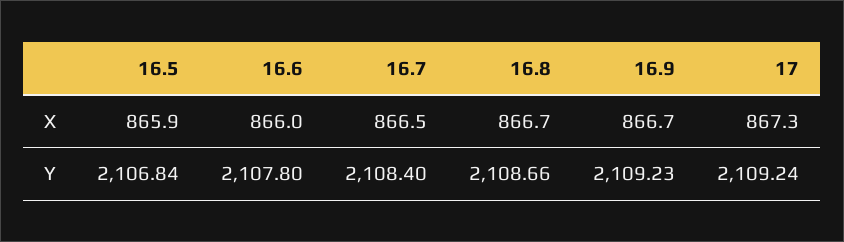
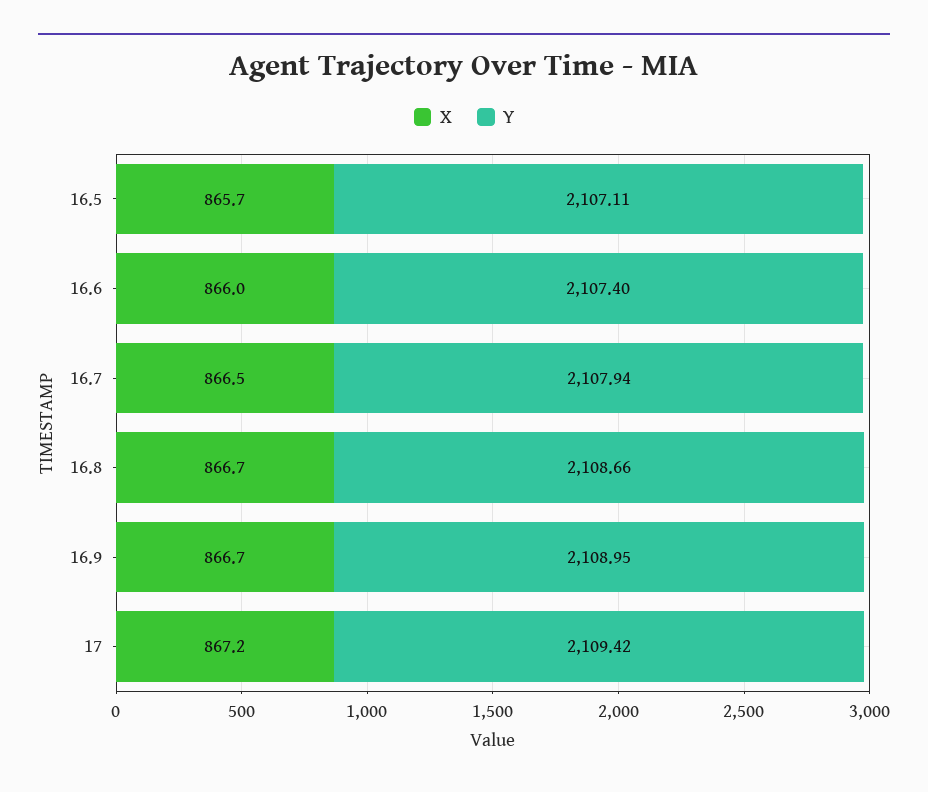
  {
    "X": {
-     "16.5": 865.9,
+     "16.5": 865.7,
      "16.6": 866,
      "16.7": 866.5,
      "16.8": 866.7,
      "16.9": 866.7,
-     "17": 867.3
+     "17": 867.2
    },
    "Y": {
-     "16.5": 2106.84,
+     "16.5": 2107.11,
-     "16.6": 2107.8,
+     "16.6": 2107.4,
-     "16.7": 2108.4,
+     "16.7": 2107.94,
      "16.8": 2108.66,
-     "16.9": 2109.23,
+     "16.9": 2108.95,
-     "17": 2109.24
+     "17": 2109.42
    }
  }

